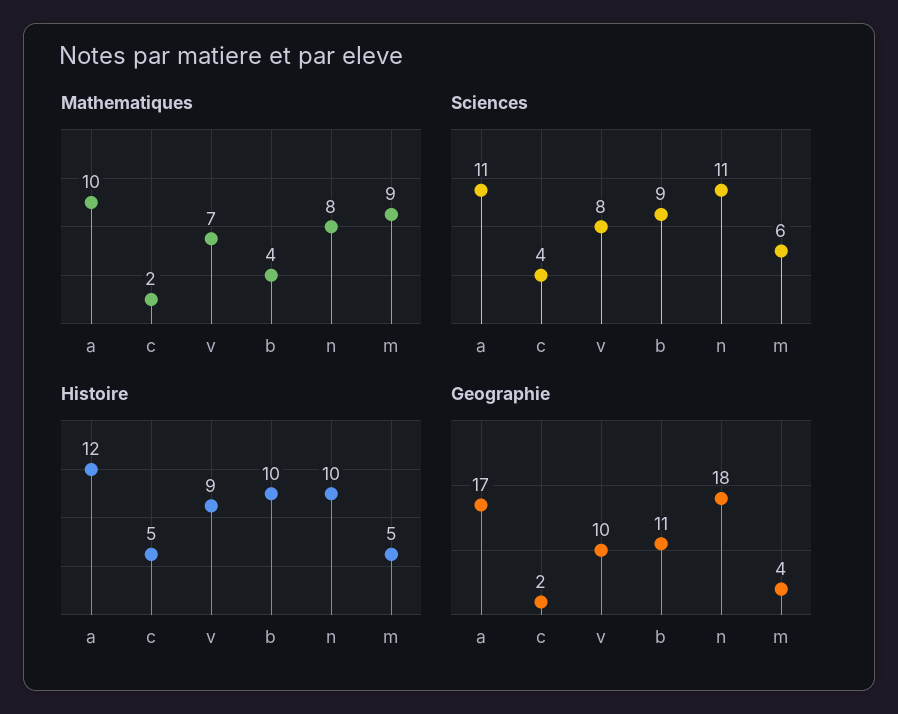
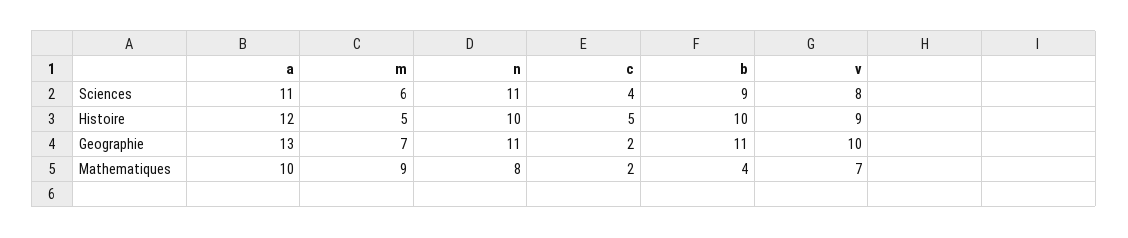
  {
    "Mathematiques": {
      "a": 10,
      "c": 2,
      "v": 7,
      "b": 4,
      "n": 8,
      "m": 9
    },
    "Sciences": {
      "a": 11,
      "c": 4,
      "v": 8,
      "b": 9,
      "n": 11,
      "m": 6
    },
    "Histoire": {
      "a": 12,
      "c": 5,
      "v": 9,
      "b": 10,
      "n": 10,
      "m": 5
    },
    "Geographie": {
-     "a": 17,
+     "a": 13,
      "c": 2,
      "v": 10,
      "b": 11,
-     "n": 18,
+     "n": 11,
-     "m": 4
+     "m": 7
    }
  }

